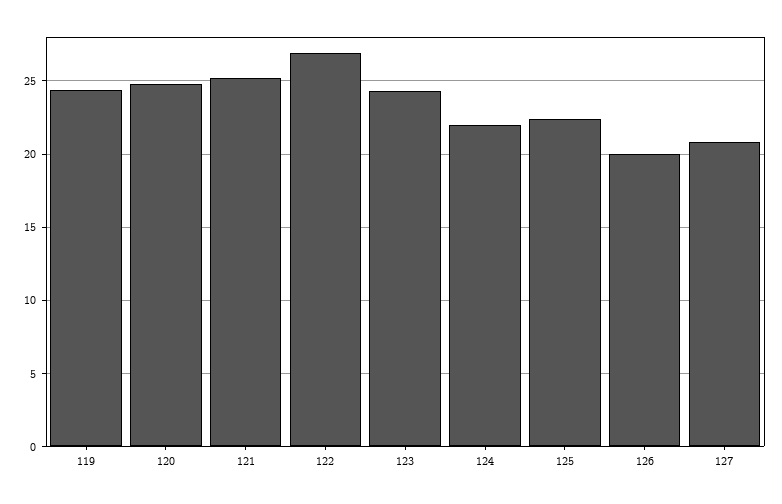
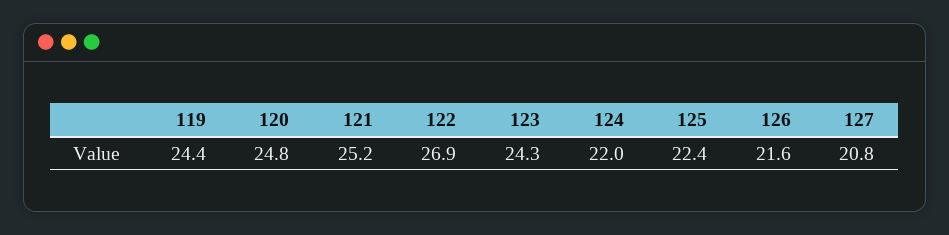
  {
    "119": 24.4,
    "120": 24.8,
    "121": 25.2,
    "122": 26.9,
    "123": 24.3,
    "124": 22,
    "125": 22.4,
-   "126": 20,
+   "126": 21.6,
    "127": 20.8
  }

